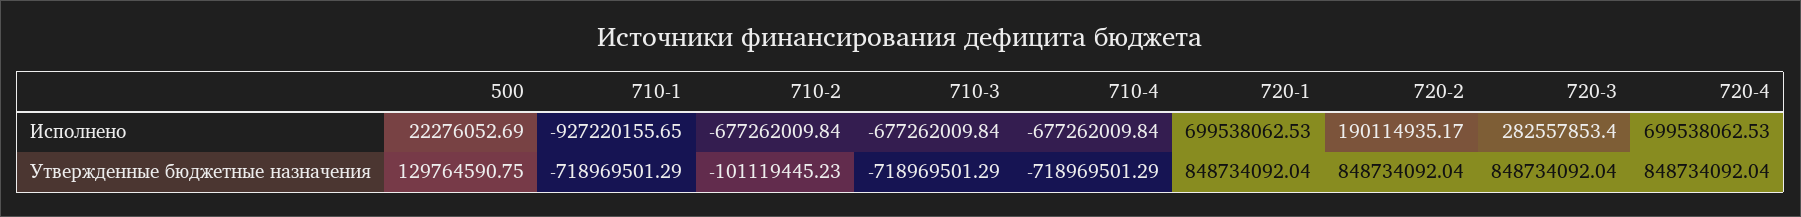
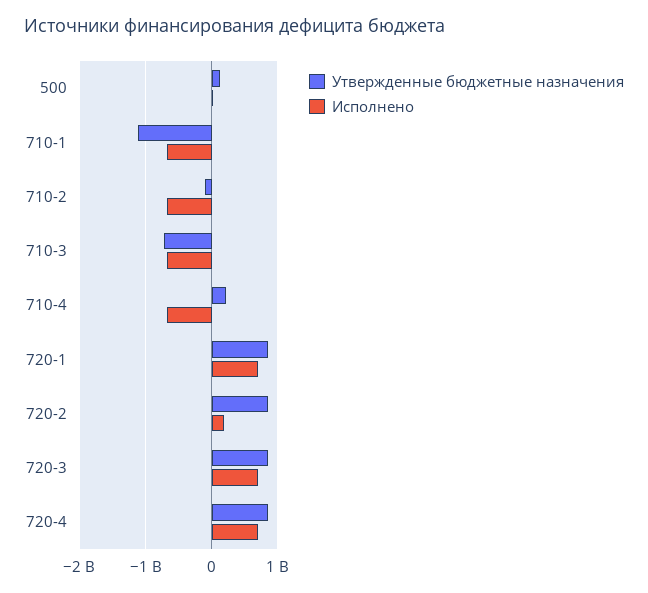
  {
    "Исполнено": {
      "500": 22276052.69,
-     "710-1": -927220155.65,
+     "710-1": -700000000,
      "710-2": -677262009.84,
      "710-3": -677262009.84,
      "710-4": -677262009.84,
      "720-1": 699538062.53,
      "720-2": 190114935.17,
-     "720-3": 282557853.4,
+     "720-3": 700000000,
      "720-4": 699538062.53
    },
    "Утвержденные бюджетные назначения": {
      "500": 129764590.75,
-     "710-1": -718969501.29,
+     "710-1": -1100000000,
      "710-2": -101119445.23,
      "710-3": -718969501.29,
-     "710-4": -718969501.29,
+     "710-4": 200000000,
      "720-1": 848734092.04,
      "720-2": 848734092.04,
      "720-3": 848734092.04,
      "720-4": 848734092.04
    }
  }

